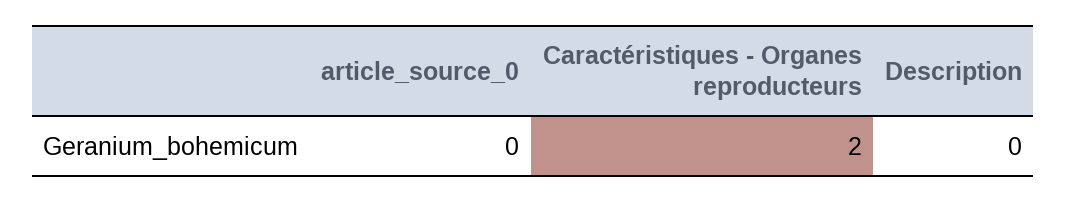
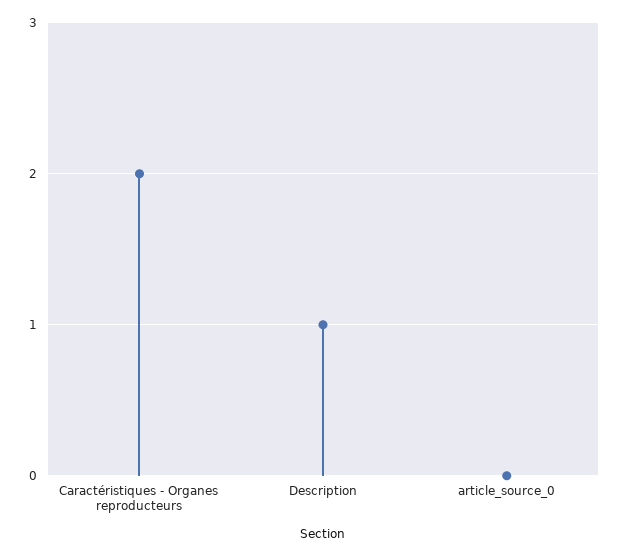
  {
    "article_source_0": 0,
    "Caractéristiques - Organes reproducteurs": 2,
-   "Description": 0
+   "Description": 1
  }

